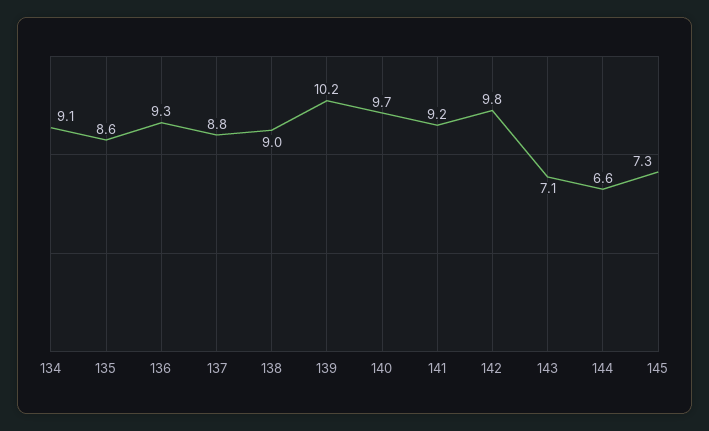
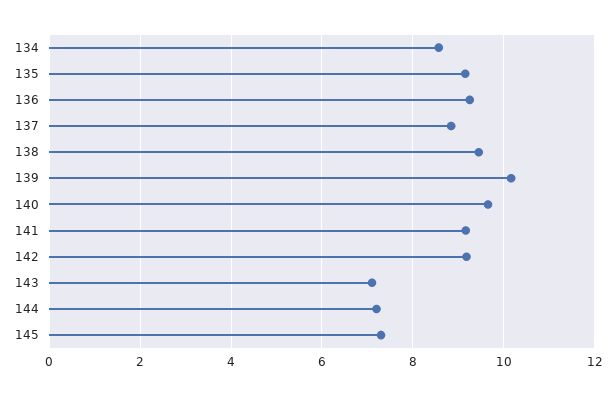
  {
-   "134": 9.1,
+   "134": 8.6,
-   "135": 8.6,
+   "135": 9.2,
    "136": 9.3,
    "137": 8.8,
-   "138": 9,
+   "138": 9.4,
    "139": 10.2,
    "140": 9.7,
    "141": 9.2,
-   "142": 9.8,
+   "142": 9.2,
    "143": 7.1,
-   "144": 6.6,
+   "144": 7.2,
    "145": 7.3
  }

